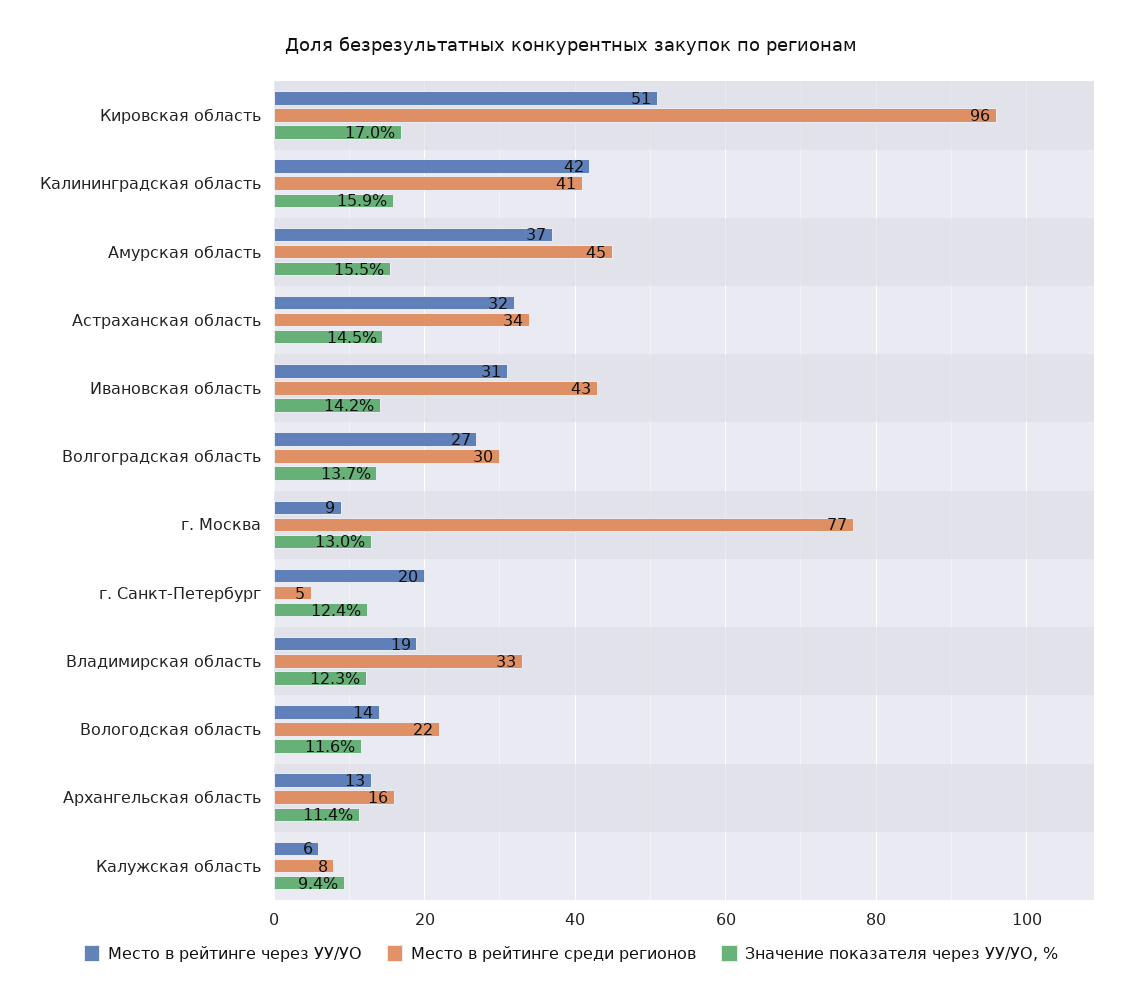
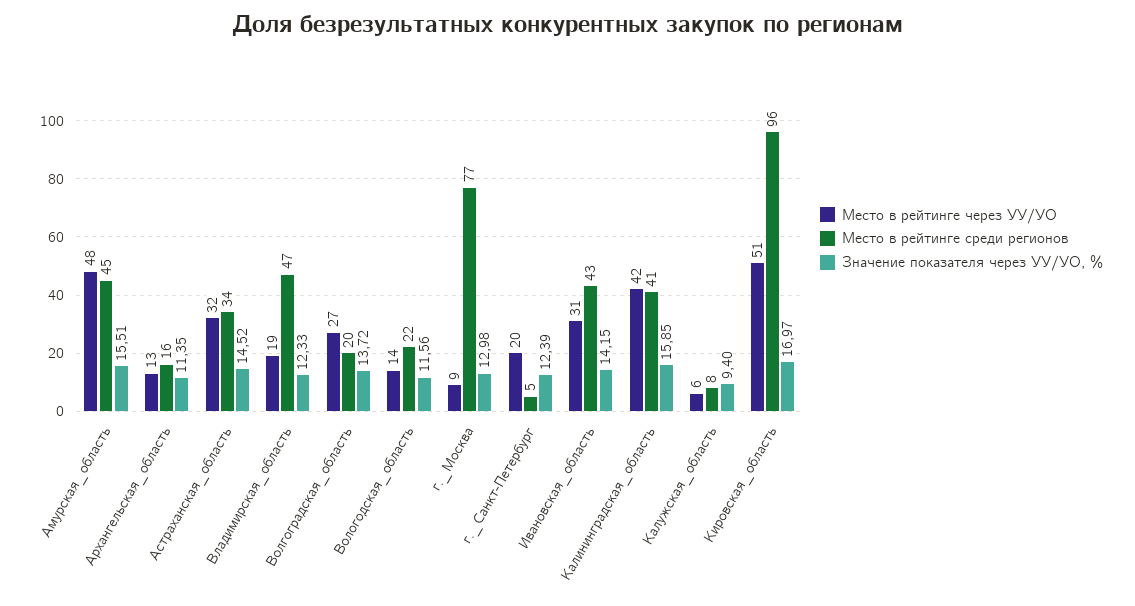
  {
    "Место в рейтинге через УУ/УО": {
      "Кировская область": 51,
      "Калининградская область": 42,
-     "Амурская область": 37,
+     "Амурская область": 48,
      "Астраханская область": 32,
      "Ивановская область": 31,
      "Волгоградская область": 27,
      "г. Москва": 9,
      "г. Санкт-Петербург": 20,
      "Владимирская область": 19,
      "Вологодская область": 14,
      "Архангельская область": 13,
      "Калужская область": 6
    },
    "Место в рейтинге среди регионов": {
      "Кировская область": 96,
      "Калининградская область": 41,
      "Амурская область": 45,
      "Астраханская область": 34,
      "Ивановская область": 43,
-     "Волгоградская область": 30,
+     "Волгоградская область": 20,
      "г. Москва": 77,
      "г. Санкт-Петербург": 5,
-     "Владимирская область": 33,
+     "Владимирская область": 47,
      "Вологодская область": 22,
      "Архангельская область": 16,
      "Калужская область": 8
    },
    "Значение показателя через УУ/УО, %": {
      "Кировская область": 16.97,
      "Калининградская область": 15.85,
      "Амурская область": 15.51,
      "Астраханская область": 14.52,
      "Ивановская область": 14.15,
      "Волгоградская область": 13.72,
      "г. Москва": 12.98,
      "г. Санкт-Петербург": 12.39,
      "Владимирская область": 12.33,
      "Вологодская область": 11.56,
      "Архангельская область": 11.35,
      "Калужская область": 9.4
    }
  }

